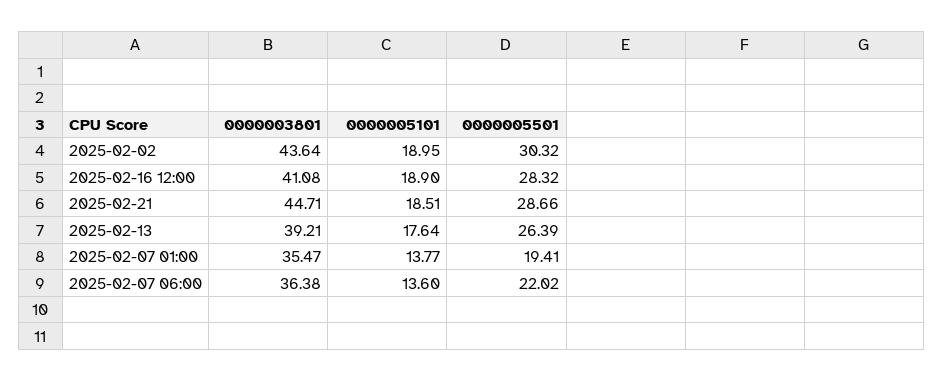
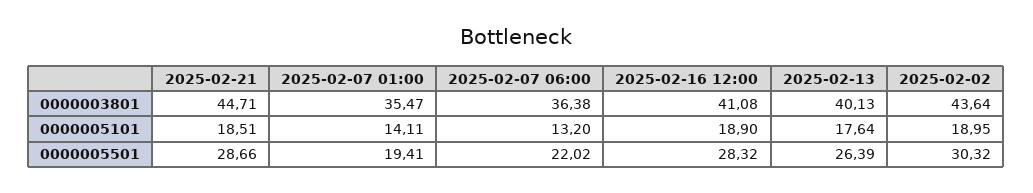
  {
    "0000003801": {
      "2025-02-02": 43.64,
      "2025-02-16 12:00": 41.08,
      "2025-02-21": 44.71,
-     "2025-02-13": 39.21,
+     "2025-02-13": 40.13,
      "2025-02-07 01:00": 35.47,
      "2025-02-07 06:00": 36.38
    },
    "0000005101": {
      "2025-02-02": 18.95,
      "2025-02-16 12:00": 18.9,
      "2025-02-21": 18.51,
      "2025-02-13": 17.64,
-     "2025-02-07 01:00": 13.77,
+     "2025-02-07 01:00": 14.11,
-     "2025-02-07 06:00": 13.6
+     "2025-02-07 06:00": 13.2
    },
    "0000005501": {
      "2025-02-02": 30.32,
      "2025-02-16 12:00": 28.32,
      "2025-02-21": 28.66,
      "2025-02-13": 26.39,
      "2025-02-07 01:00": 19.41,
      "2025-02-07 06:00": 22.02
    }
  }

